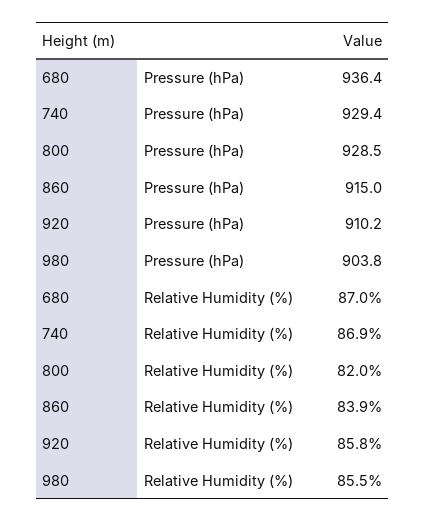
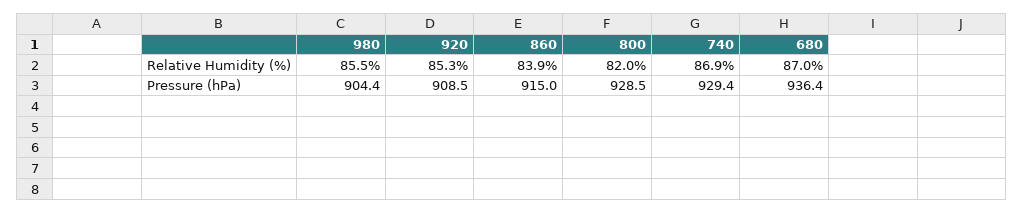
  {
    "680": {
      "Pressure (hPa)": 936.4,
      "Relative Humidity (%)": 87
    },
    "740": {
      "Pressure (hPa)": 929.4,
      "Relative Humidity (%)": 86.9
    },
    "800": {
      "Pressure (hPa)": 928.5,
      "Relative Humidity (%)": 82
    },
    "860": {
      "Pressure (hPa)": 915,
      "Relative Humidity (%)": 83.9
    },
    "920": {
-     "Pressure (hPa)": 910.2,
+     "Pressure (hPa)": 908.5,
-     "Relative Humidity (%)": 85.8
+     "Relative Humidity (%)": 85.3
    },
    "980": {
-     "Pressure (hPa)": 903.8,
+     "Pressure (hPa)": 904.4,
      "Relative Humidity (%)": 85.5
    }
  }

